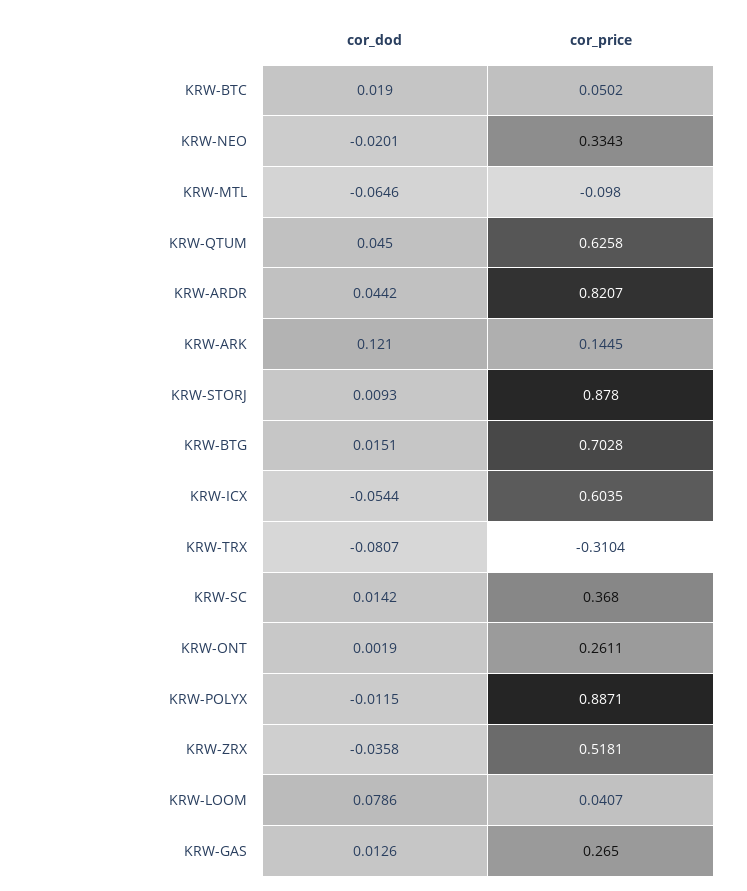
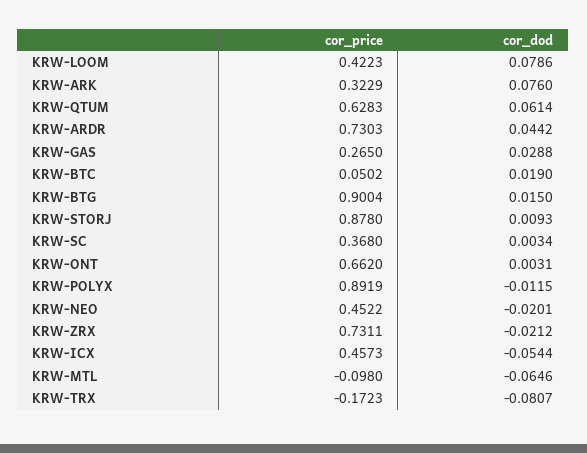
  {
    "cor_dod": {
      "KRW-BTC": 0.019,
      "KRW-NEO": -0.0201,
      "KRW-MTL": -0.0646,
-     "KRW-QTUM": 0.045,
+     "KRW-QTUM": 0.0614,
      "KRW-ARDR": 0.0442,
-     "KRW-ARK": 0.121,
+     "KRW-ARK": 0.076,
      "KRW-STORJ": 0.0093,
-     "KRW-BTG": 0.0151,
+     "KRW-BTG": 0.015,
      "KRW-ICX": -0.0544,
      "KRW-TRX": -0.0807,
-     "KRW-SC": 0.0142,
+     "KRW-SC": 0.0034,
-     "KRW-ONT": 0.0019,
+     "KRW-ONT": 0.0031,
      "KRW-POLYX": -0.0115,
-     "KRW-ZRX": -0.0358,
+     "KRW-ZRX": -0.0212,
      "KRW-LOOM": 0.0786,
-     "KRW-GAS": 0.0126
+     "KRW-GAS": 0.0288
    },
    "cor_price": {
      "KRW-BTC": 0.0502,
-     "KRW-NEO": 0.3343,
+     "KRW-NEO": 0.4522,
      "KRW-MTL": -0.098,
-     "KRW-QTUM": 0.6258,
+     "KRW-QTUM": 0.6283,
-     "KRW-ARDR": 0.8207,
+     "KRW-ARDR": 0.7303,
-     "KRW-ARK": 0.1445,
+     "KRW-ARK": 0.3229,
      "KRW-STORJ": 0.878,
-     "KRW-BTG": 0.7028,
+     "KRW-BTG": 0.9004,
-     "KRW-ICX": 0.6035,
+     "KRW-ICX": 0.4573,
-     "KRW-TRX": -0.3104,
+     "KRW-TRX": -0.1723,
      "KRW-SC": 0.368,
-     "KRW-ONT": 0.2611,
+     "KRW-ONT": 0.662,
-     "KRW-POLYX": 0.8871,
+     "KRW-POLYX": 0.8919,
-     "KRW-ZRX": 0.5181,
+     "KRW-ZRX": 0.7311,
-     "KRW-LOOM": 0.0407,
+     "KRW-LOOM": 0.4223,
      "KRW-GAS": 0.265
    }
  }

